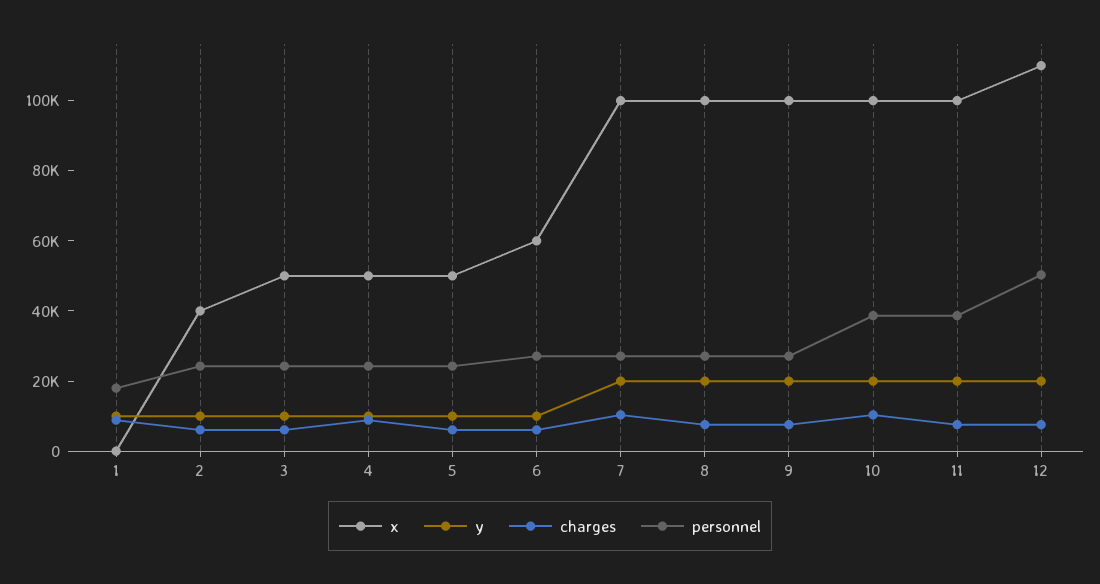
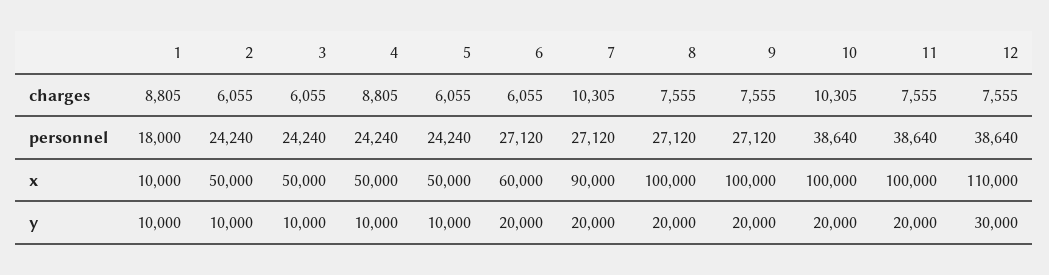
  {
    "x": {
-     "1": 0,
+     "1": 10000,
-     "2": 40000,
+     "2": 50000,
      "3": 50000,
      "4": 50000,
      "5": 50000,
      "6": 60000,
-     "7": 100000,
+     "7": 90000,
      "8": 100000,
      "9": 100000,
      "10": 100000,
      "11": 100000,
      "12": 110000
    },
    "y": {
      "1": 10000,
      "2": 10000,
      "3": 10000,
      "4": 10000,
      "5": 10000,
-     "6": 10000,
+     "6": 20000,
      "7": 20000,
      "8": 20000,
      "9": 20000,
      "10": 20000,
      "11": 20000,
-     "12": 20000
+     "12": 30000
    },
    "charges": {
      "1": 8805,
      "2": 6055,
      "3": 6055,
      "4": 8805,
      "5": 6055,
      "6": 6055,
      "7": 10305,
      "8": 7555,
      "9": 7555,
      "10": 10305,
      "11": 7555,
      "12": 7555
    },
    "personnel": {
      "1": 18000,
      "2": 24240,
      "3": 24240,
      "4": 24240,
      "5": 24240,
      "6": 27120,
      "7": 27120,
      "8": 27120,
      "9": 27120,
      "10": 38640,
      "11": 38640,
-     "12": 50000
+     "12": 38640
    }
  }

